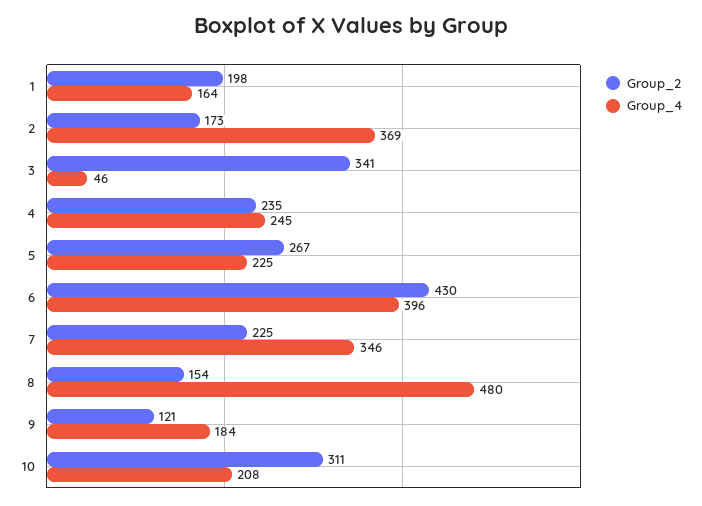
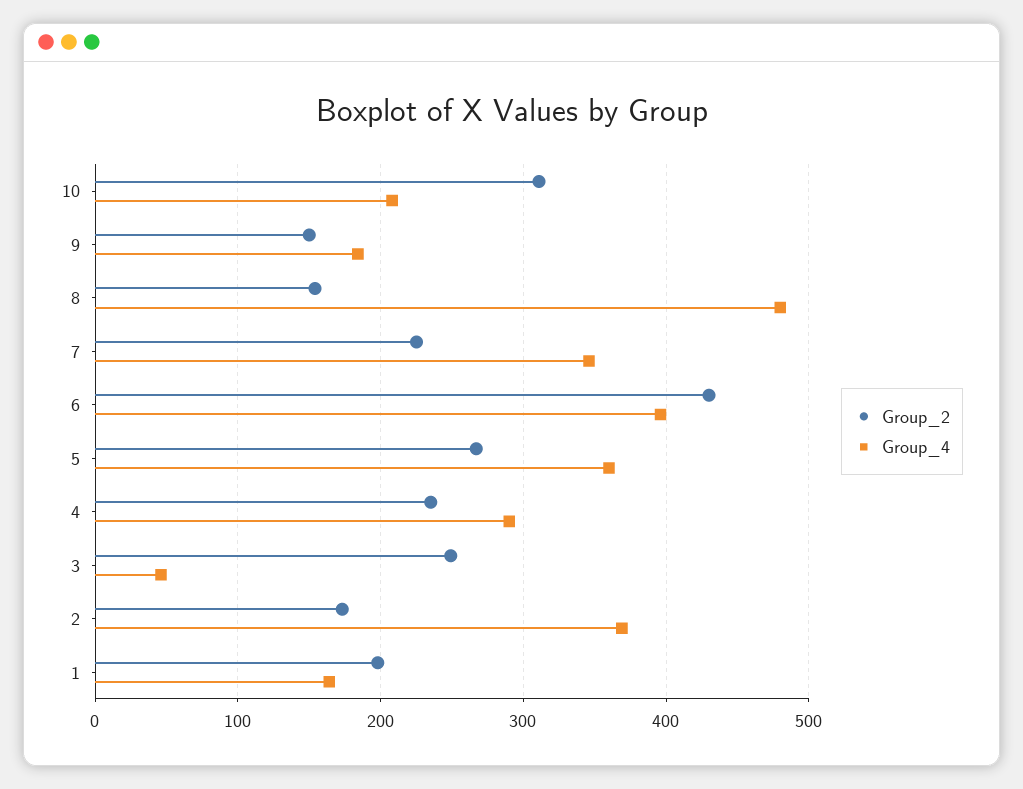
  {
    "Group_2": {
      "1": 198,
      "2": 173,
-     "3": 341,
+     "3": 250,
      "4": 235,
      "5": 267,
      "6": 430,
      "7": 225,
      "8": 154,
-     "9": 121,
+     "9": 150,
      "10": 311
    },
    "Group_4": {
      "1": 164,
      "2": 369,
      "3": 46,
-     "4": 245,
+     "4": 290,
-     "5": 225,
+     "5": 360,
      "6": 396,
      "7": 346,
      "8": 480,
      "9": 184,
      "10": 208
    }
  }

